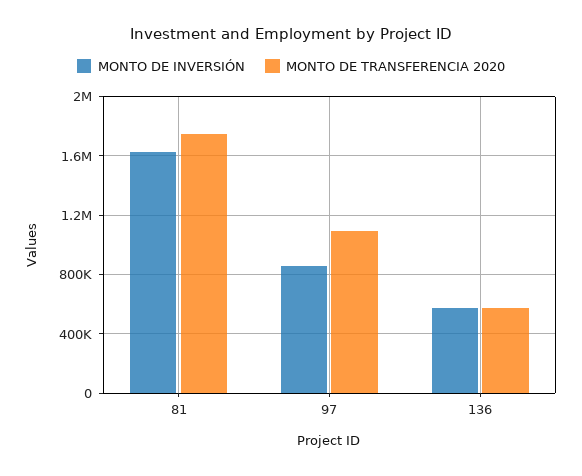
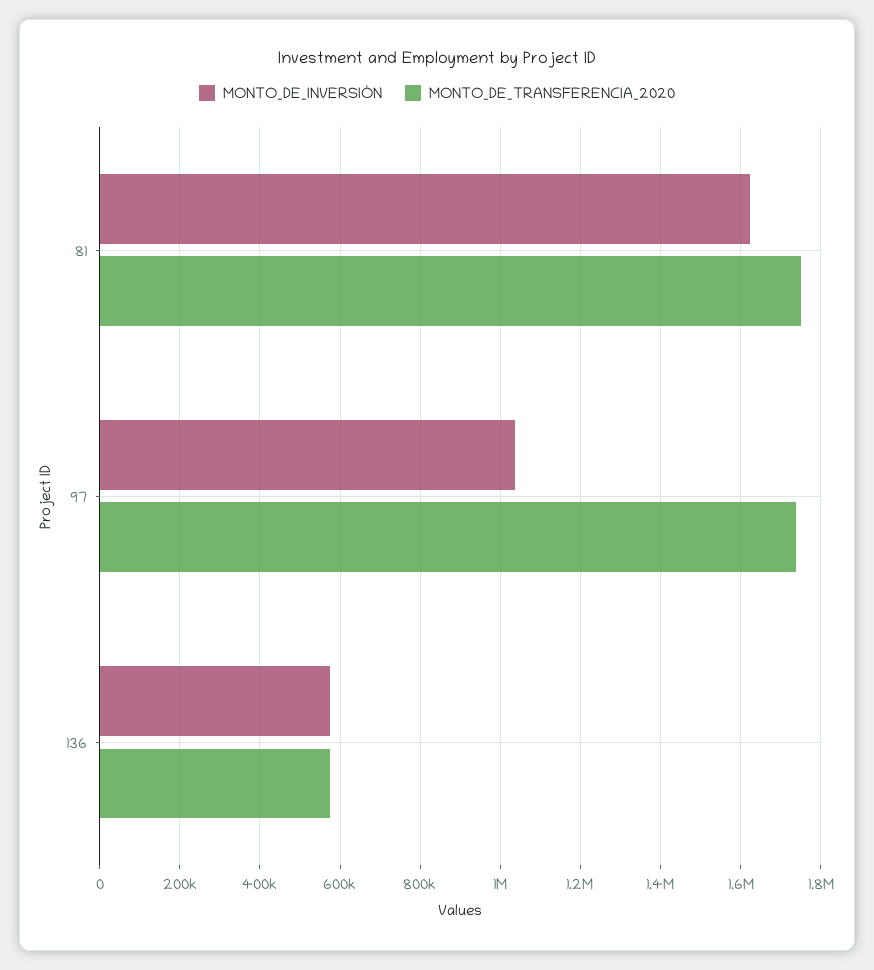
  {
    "MONTO DE INVERSIÓN": {
      "81": 1620000,
-     "97": 850000,
+     "97": 1040000,
      "136": 580000
    },
    "MONTO DE TRANSFERENCIA 2020": {
      "81": 1760000,
-     "97": 1100000,
+     "97": 1740000,
      "136": 580000
    }
  }

